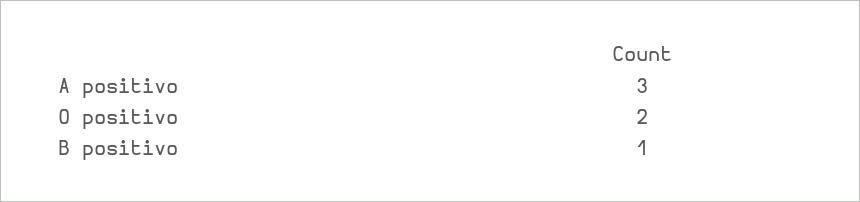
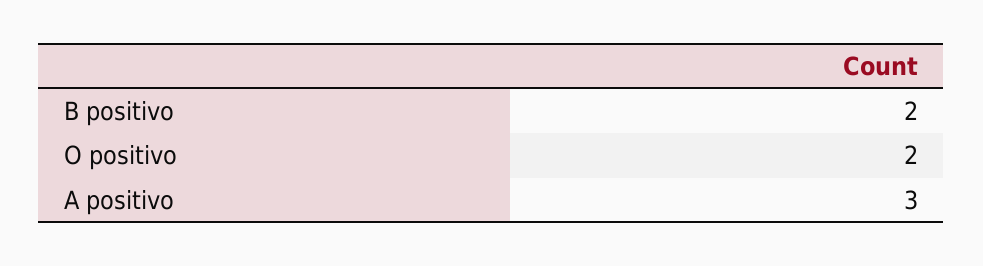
  {
    "A positivo": 3,
    "O positivo": 2,
-   "B positivo": 1
+   "B positivo": 2
  }

